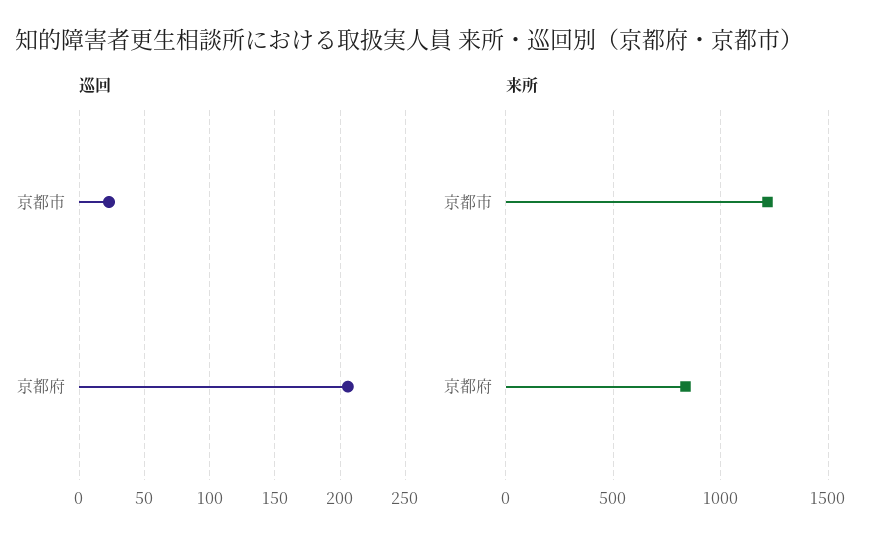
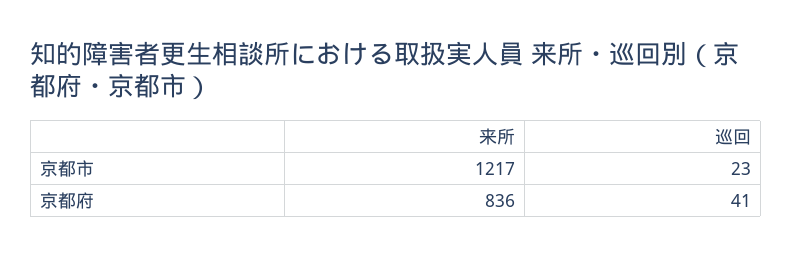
  {
    "巡回": {
      "京都市": 23,
-     "京都府": 205
+     "京都府": 41
    },
    "来所": {
      "京都市": 1217,
      "京都府": 836
    }
  }

